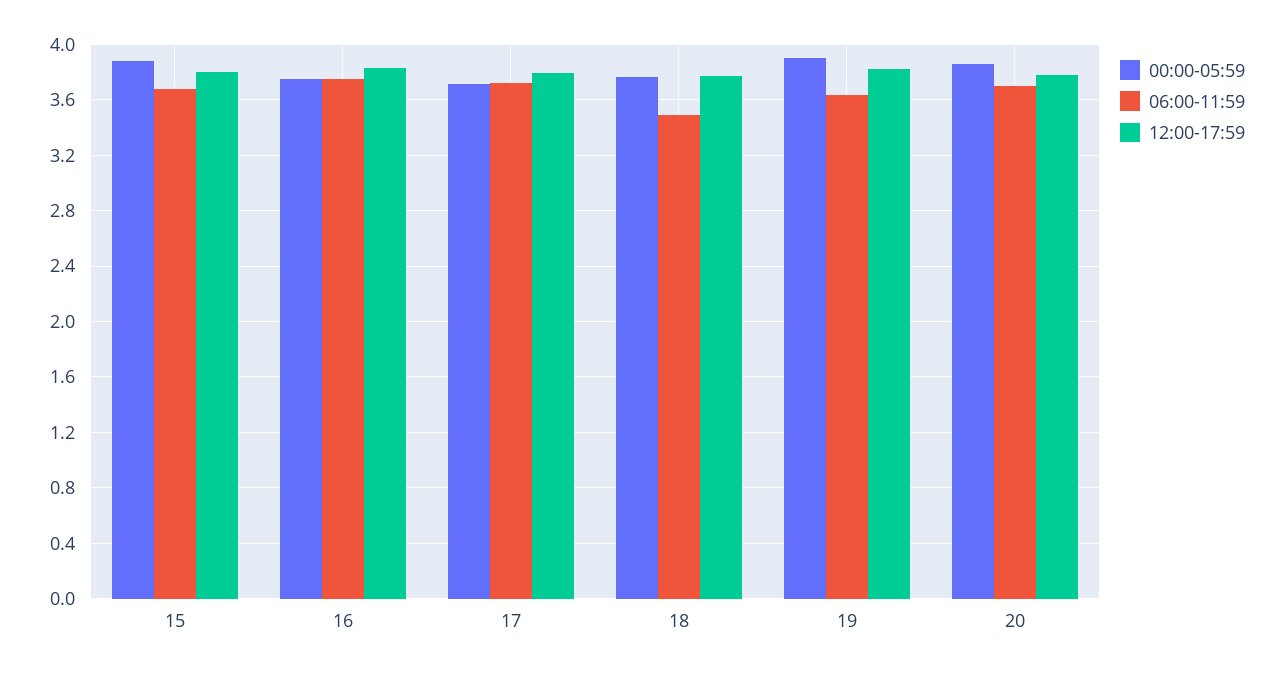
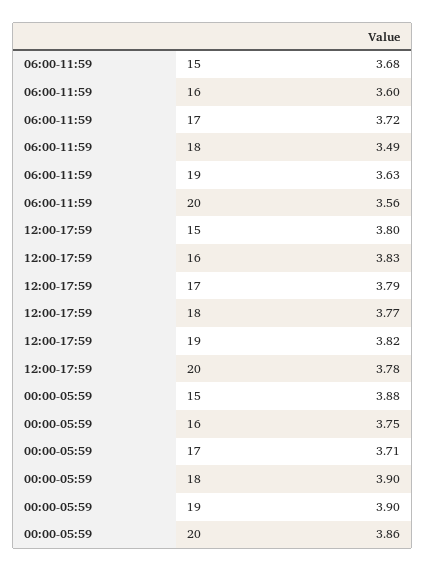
  {
    "00:00-05:59": {
      "15": 3.88,
      "16": 3.75,
      "17": 3.71,
-     "18": 3.75,
+     "18": 3.9,
      "19": 3.9,
      "20": 3.86
    },
    "06:00-11:59": {
      "15": 3.68,
-     "16": 3.75,
+     "16": 3.6,
      "17": 3.72,
      "18": 3.49,
      "19": 3.63,
-     "20": 3.7
+     "20": 3.56
    },
    "12:00-17:59": {
      "15": 3.8,
      "16": 3.83,
      "17": 3.79,
      "18": 3.77,
      "19": 3.82,
      "20": 3.78
    }
  }

